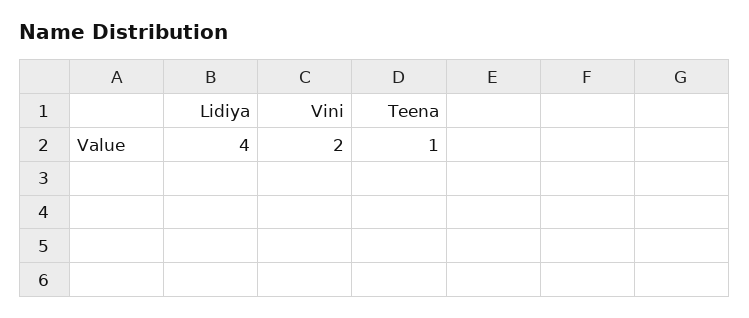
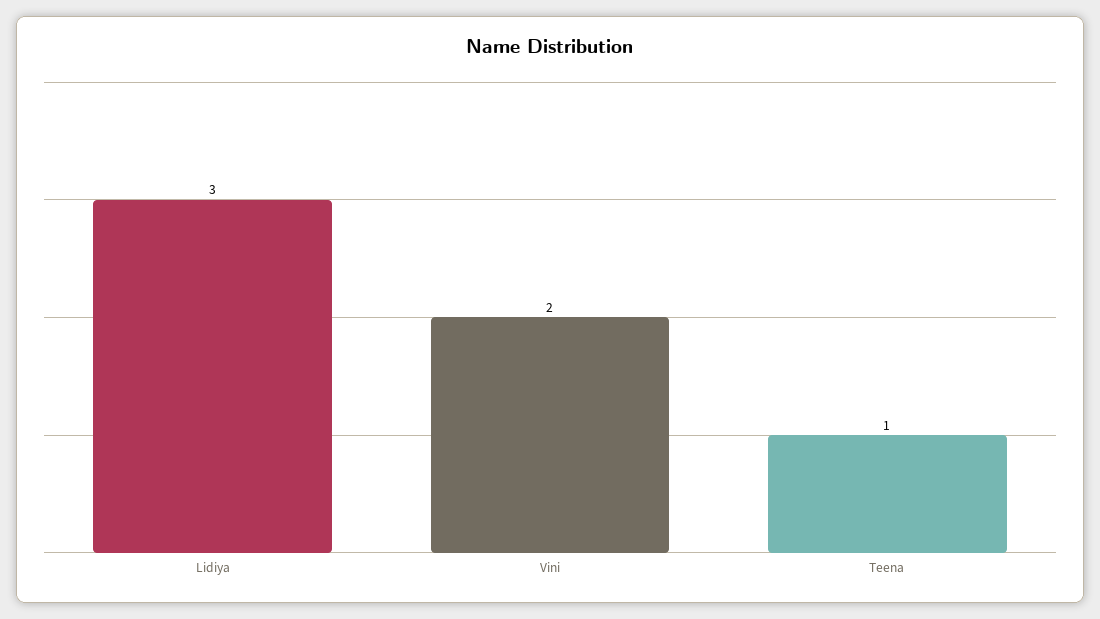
  {
-   "Lidiya": 4,
+   "Lidiya": 3,
    "Vini": 2,
    "Teena": 1
  }

